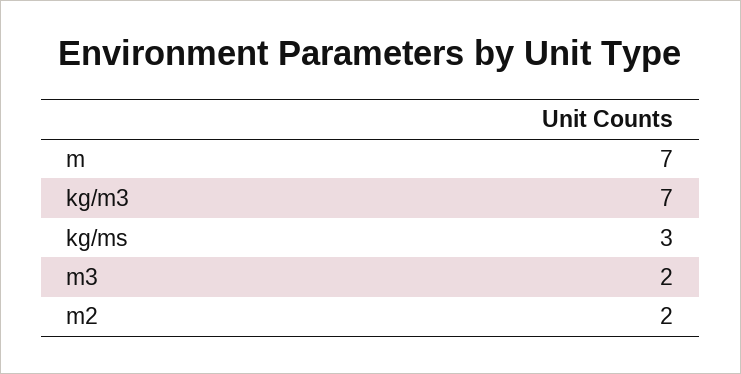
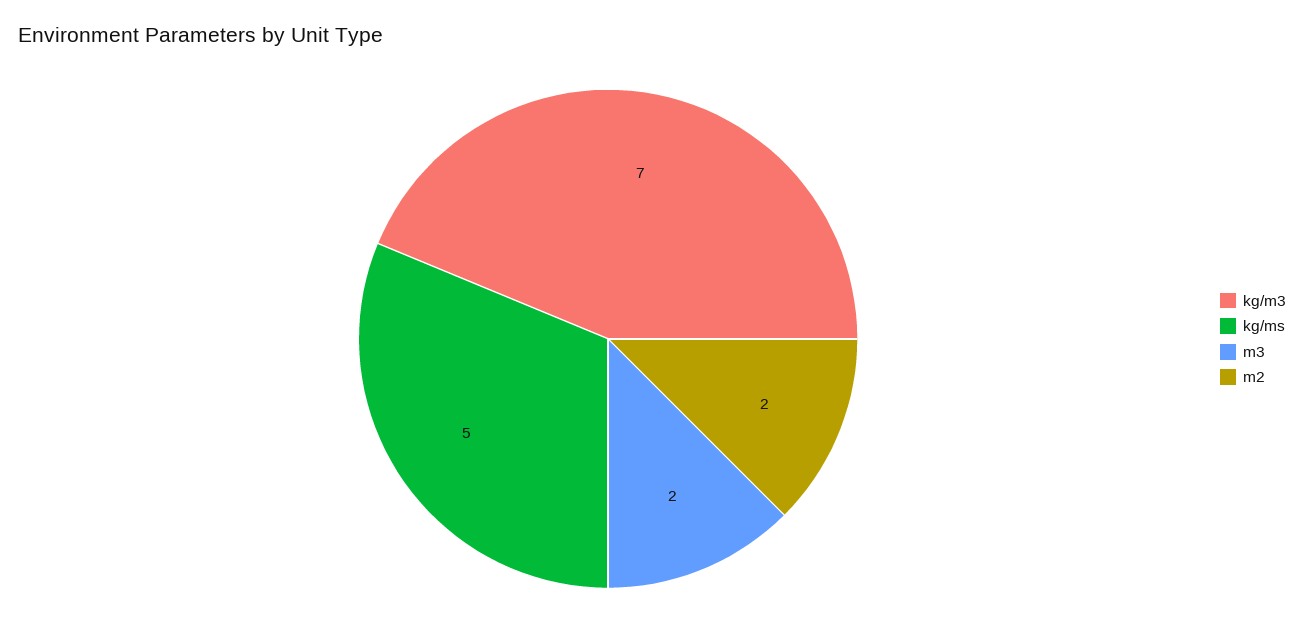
  {
-   "m": 7,
    "kg/m3": 7,
-   "kg/ms": 3,
+   "kg/ms": 5,
    "m3": 2,
    "m2": 2
  }

